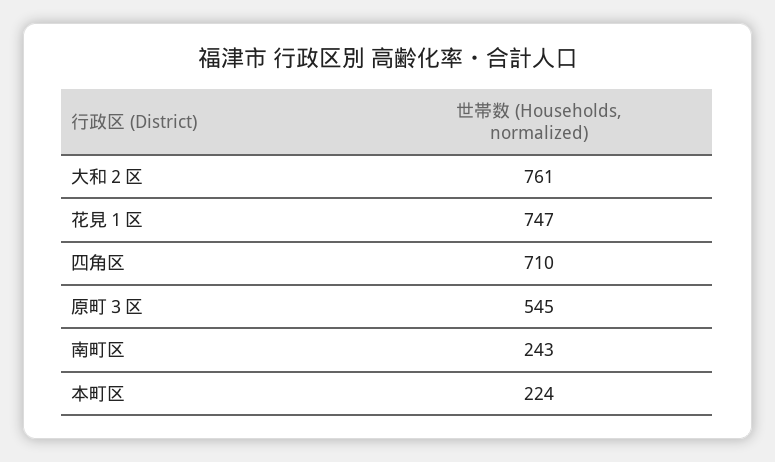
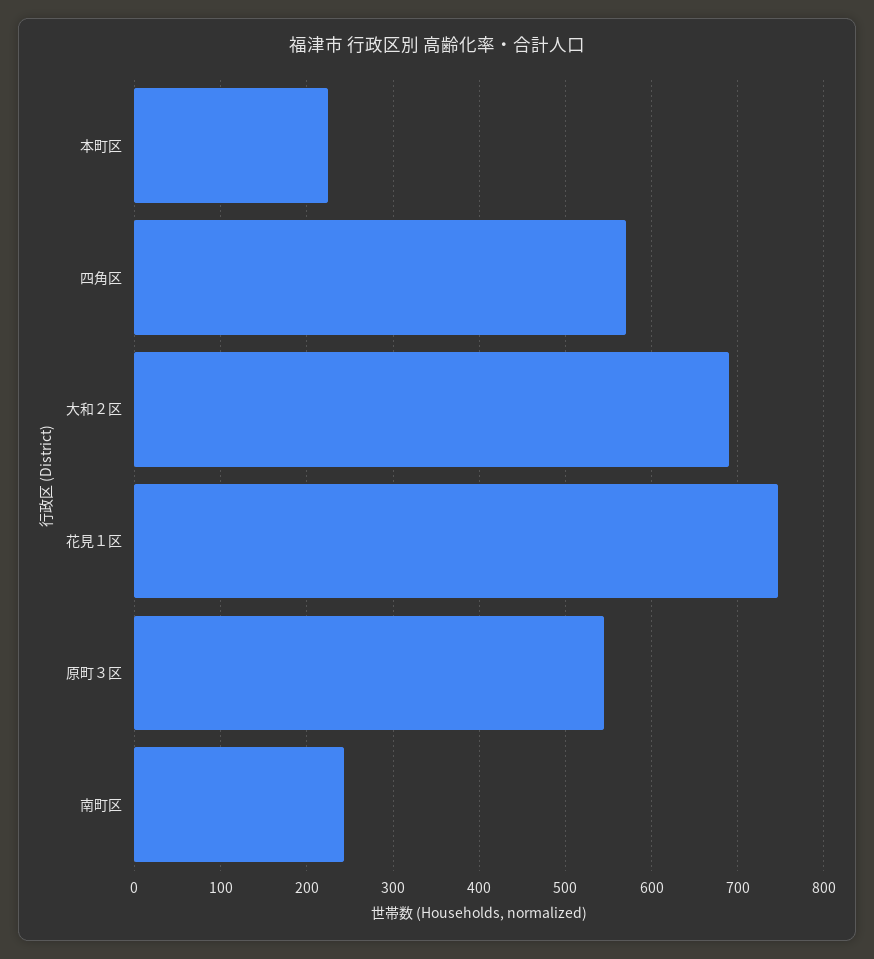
  {
-   "大和２区": 761,
+   "大和２区": 690,
    "花見１区": 747,
-   "四角区": 710,
+   "四角区": 570,
    "原町３区": 545,
    "南町区": 243,
    "本町区": 224
  }

